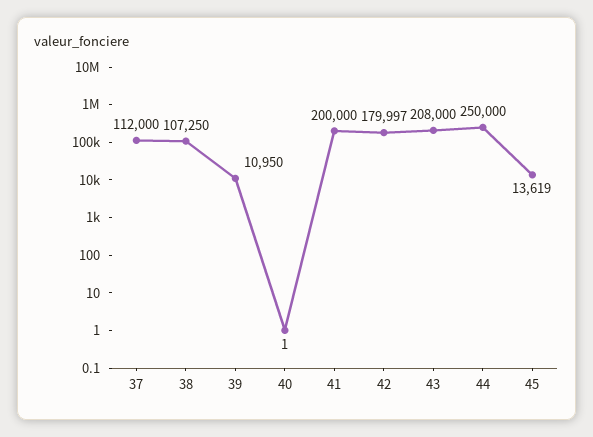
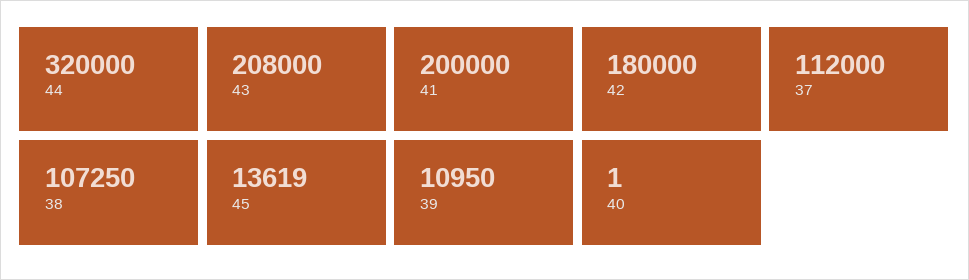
  {
    "37": 112000,
    "38": 107250,
    "39": 10950,
    "40": 1,
    "41": 200000,
-   "42": 179997,
+   "42": 180000,
    "43": 208000,
-   "44": 250000,
+   "44": 320000,
    "45": 13619
  }

